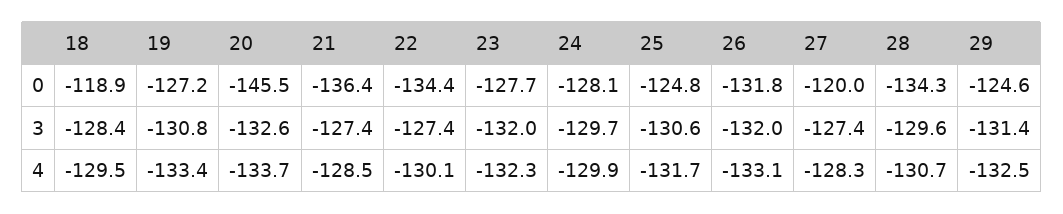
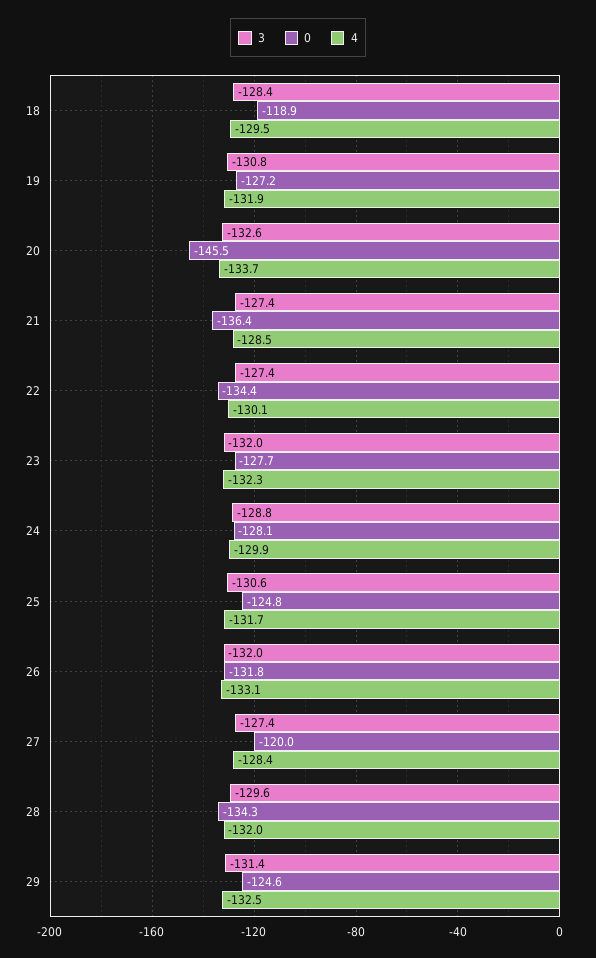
  {
    "0": {
      "18": -118.9,
      "19": -127.2,
      "20": -145.5,
      "21": -136.4,
      "22": -134.4,
      "23": -127.7,
      "24": -128.1,
      "25": -124.8,
      "26": -131.8,
      "27": -120,
      "28": -134.3,
      "29": -124.6
    },
    "3": {
      "18": -128.4,
      "19": -130.8,
      "20": -132.6,
      "21": -127.4,
      "22": -127.4,
      "23": -132,
-     "24": -129.7,
+     "24": -128.8,
      "25": -130.6,
      "26": -132,
      "27": -127.4,
      "28": -129.6,
      "29": -131.4
    },
    "4": {
      "18": -129.5,
-     "19": -133.4,
+     "19": -131.9,
      "20": -133.7,
      "21": -128.5,
      "22": -130.1,
      "23": -132.3,
      "24": -129.9,
      "25": -131.7,
      "26": -133.1,
-     "27": -128.3,
+     "27": -128.4,
-     "28": -130.7,
+     "28": -132,
      "29": -132.5
    }
  }

